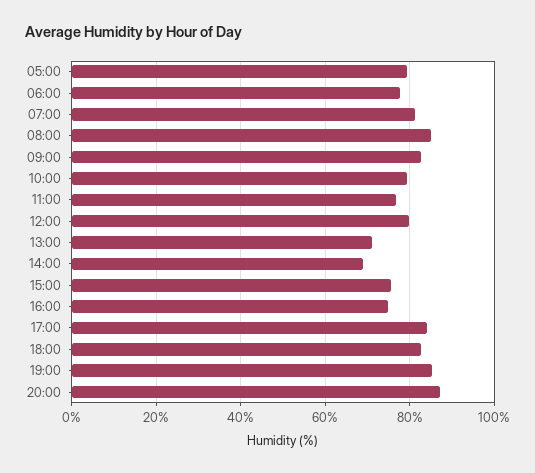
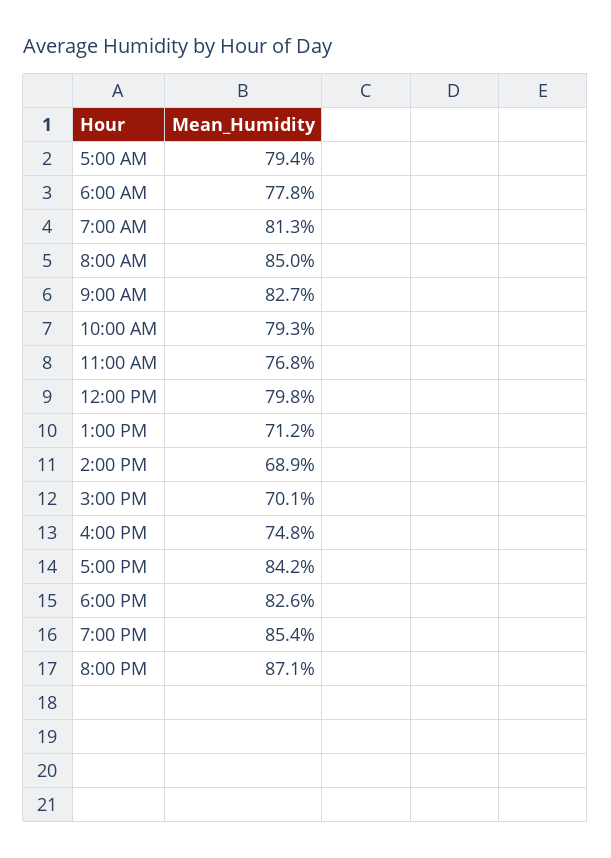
  {
    "05:00": 79.4,
    "06:00": 77.8,
    "07:00": 81.3,
    "08:00": 85,
    "09:00": 82.7,
    "10:00": 79.3,
    "11:00": 76.8,
    "12:00": 79.8,
    "13:00": 71.2,
    "14:00": 68.9,
-   "15:00": 76,
+   "15:00": 70.1,
    "16:00": 74.8,
    "17:00": 84.2,
    "18:00": 82.6,
    "19:00": 85.4,
    "20:00": 87.1
  }

